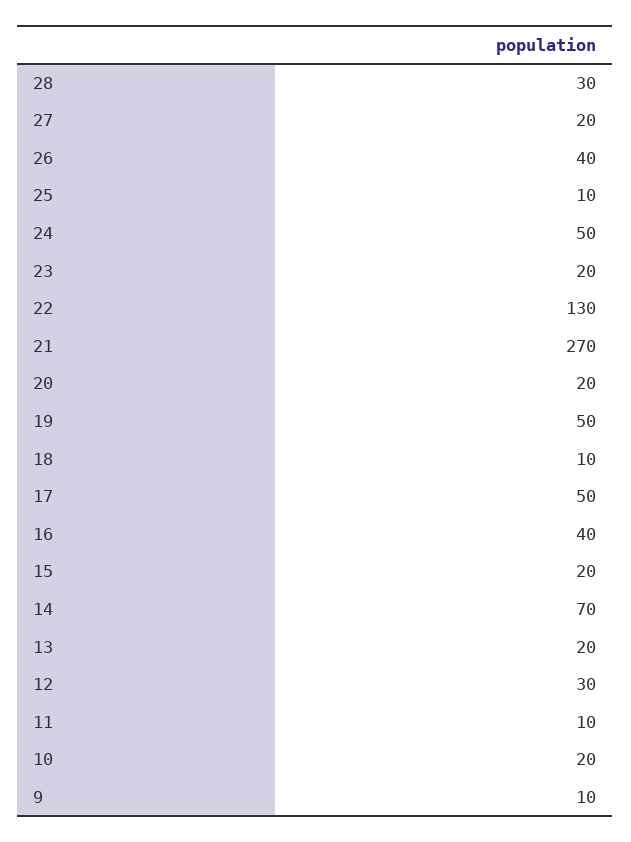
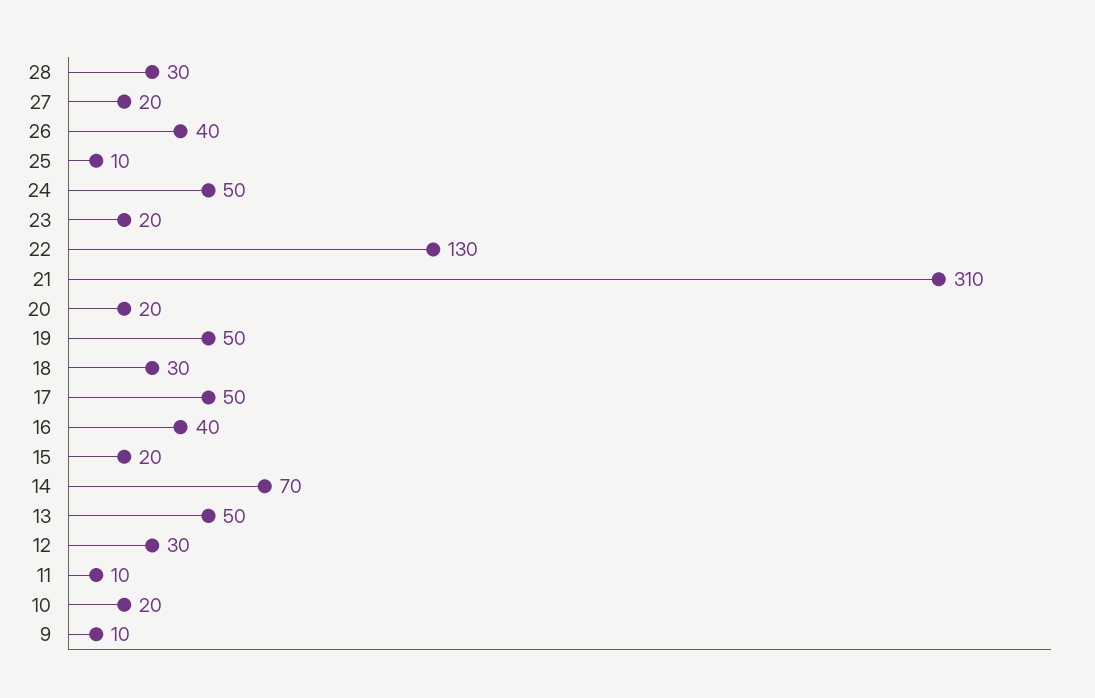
  {
    "28": 30,
    "27": 20,
    "26": 40,
    "25": 10,
    "24": 50,
    "23": 20,
    "22": 130,
-   "21": 270,
+   "21": 310,
    "20": 20,
    "19": 50,
-   "18": 10,
+   "18": 30,
    "17": 50,
    "16": 40,
    "15": 20,
    "14": 70,
-   "13": 20,
+   "13": 50,
    "12": 30,
    "11": 10,
    "10": 20,
    "9": 10
  }

